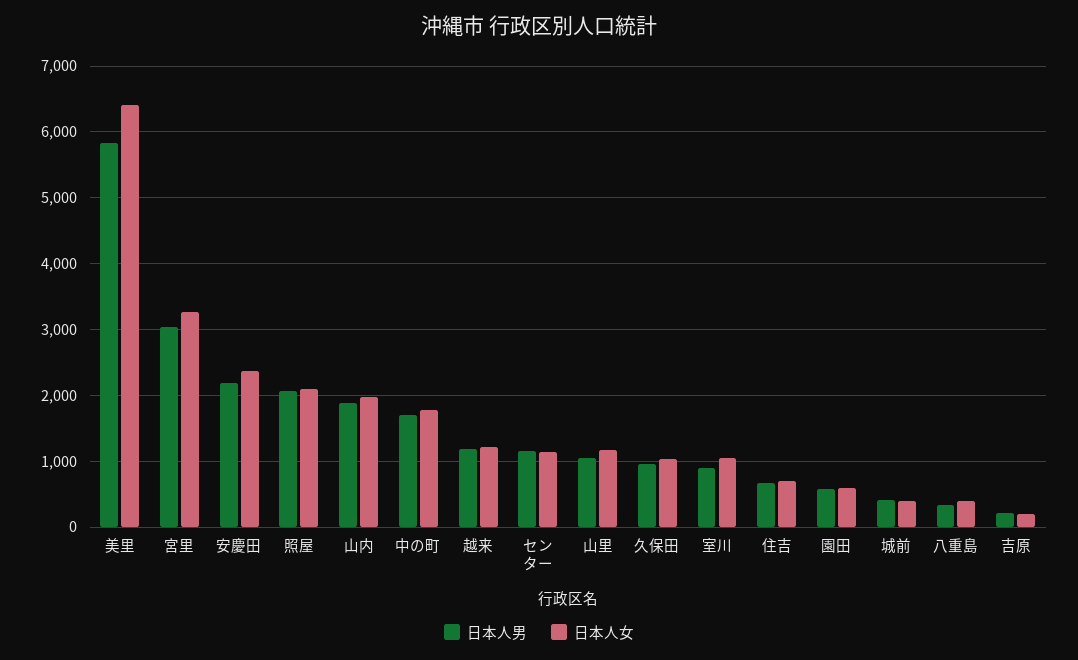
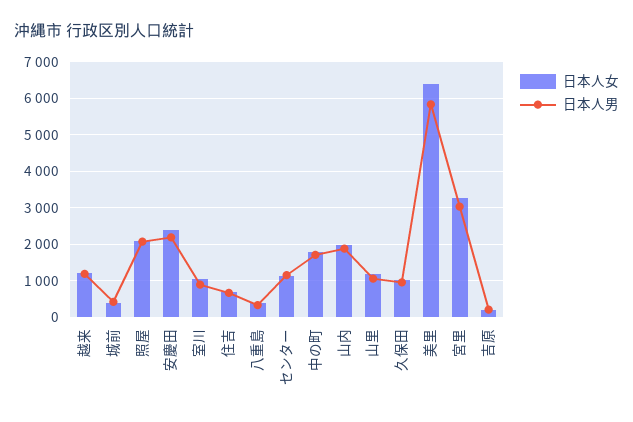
  {
    "日本人男": {
      "美里": 5800,
      "宮里": 3000,
      "安慶田": 2200,
      "照屋": 2100,
      "山内": 1900,
      "中の町": 1700,
      "越来": 1200,
      "センター": 1200,
      "山里": 1100,
      "久保田": 1000,
      "室川": 900,
      "住吉": 700,
-     "園田": 600,
      "城前": 400,
      "八重島": 300,
      "吉原": 200
    },
    "日本人女": {
      "美里": 6400,
      "宮里": 3300,
      "安慶田": 2400,
      "照屋": 2100,
      "山内": 2000,
      "中の町": 1800,
      "越来": 1200,
      "センター": 1100,
      "山里": 1200,
      "久保田": 1000,
      "室川": 1000,
      "住吉": 700,
-     "園田": 600,
      "城前": 400,
      "八重島": 400,
      "吉原": 200
    }
  }

